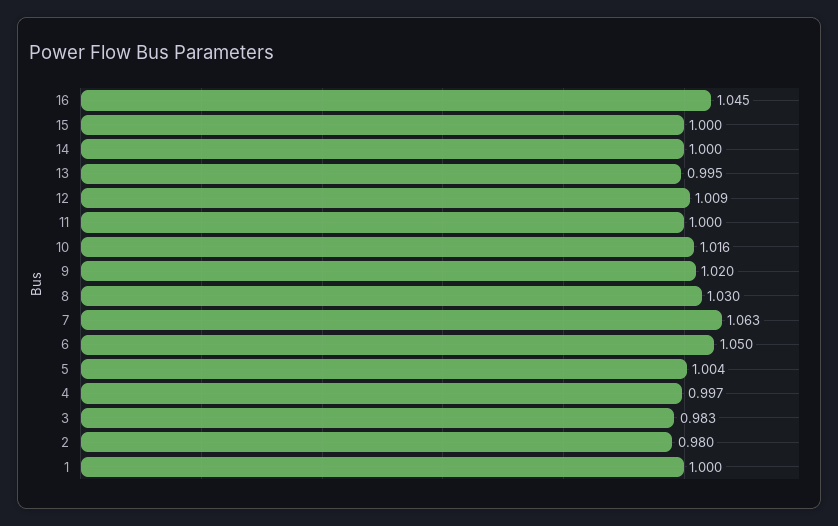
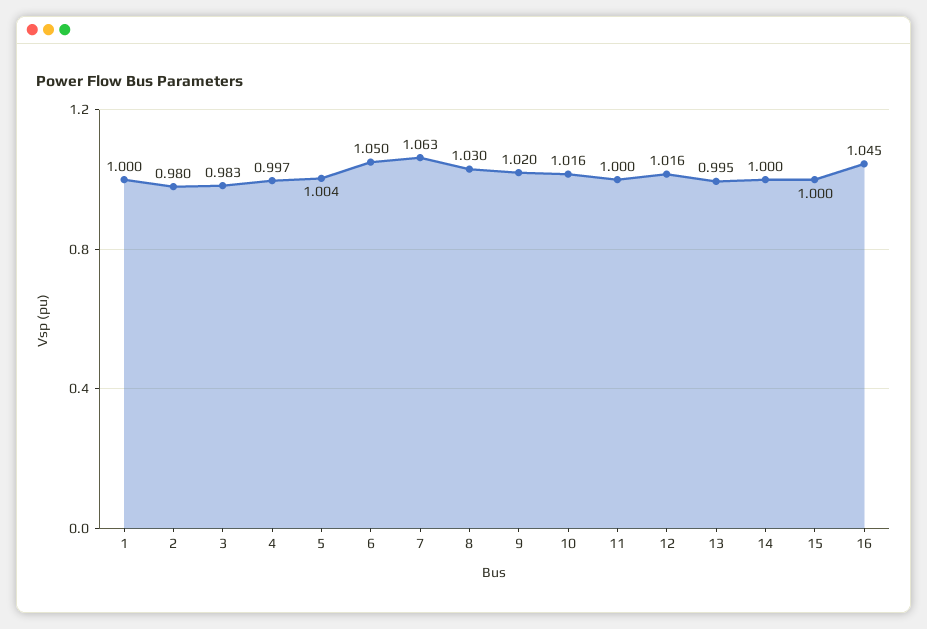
  {
    "16": 1.045,
    "15": 1,
    "14": 1,
    "13": 0.995,
-   "12": 1.009,
+   "12": 1.016,
    "11": 1,
    "10": 1.016,
    "9": 1.02,
    "8": 1.03,
    "7": 1.063,
    "6": 1.05,
    "5": 1.004,
    "4": 0.997,
    "3": 0.983,
    "2": 0.98,
    "1": 1
  }

